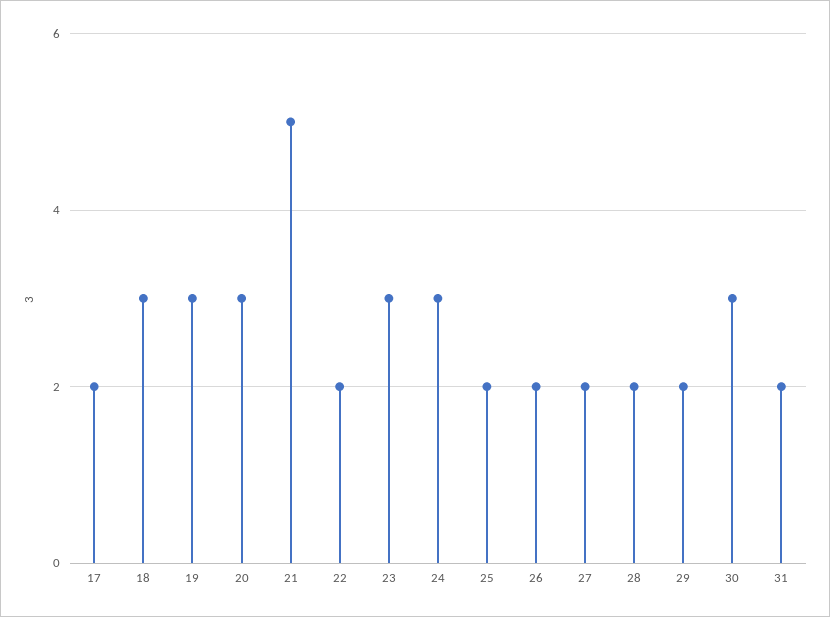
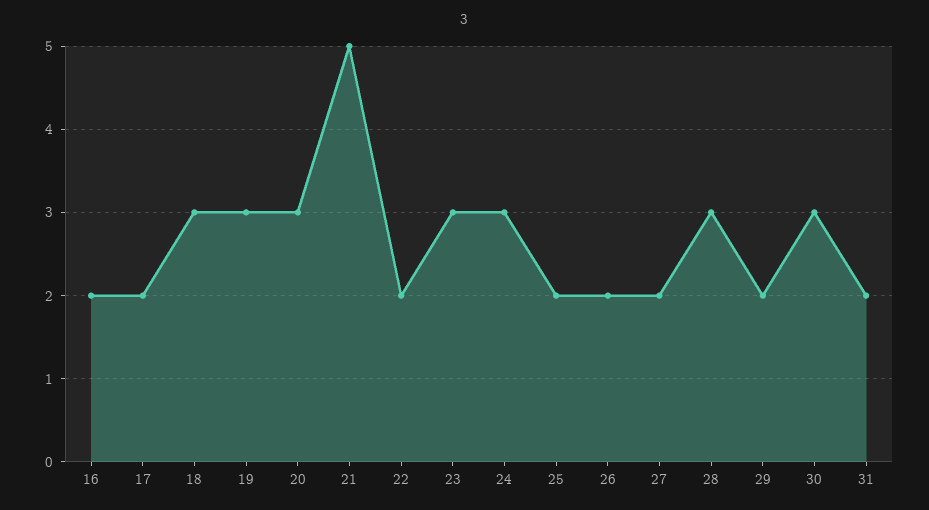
  {
    "17": 2,
    "18": 3,
    "19": 3,
    "20": 3,
    "21": 5,
    "22": 2,
    "23": 3,
    "24": 3,
    "25": 2,
    "26": 2,
    "27": 2,
-   "28": 2,
+   "28": 3,
    "29": 2,
    "30": 3,
-   "31": 2
+   "31": 2,
+   "16": 2
  }

